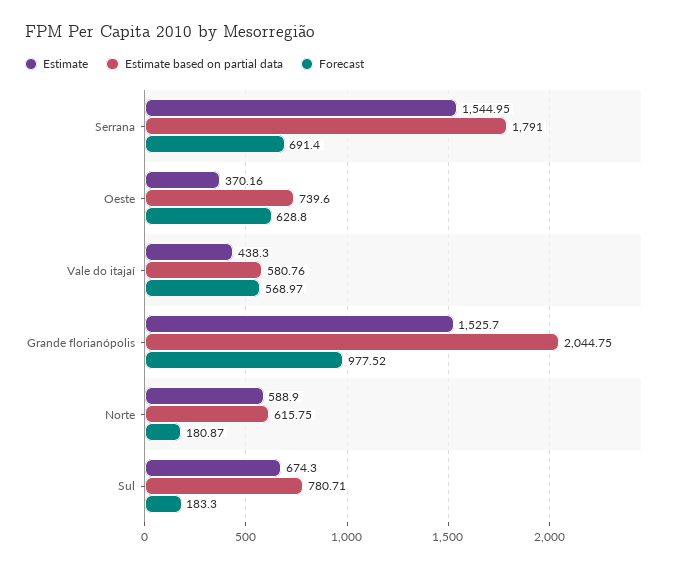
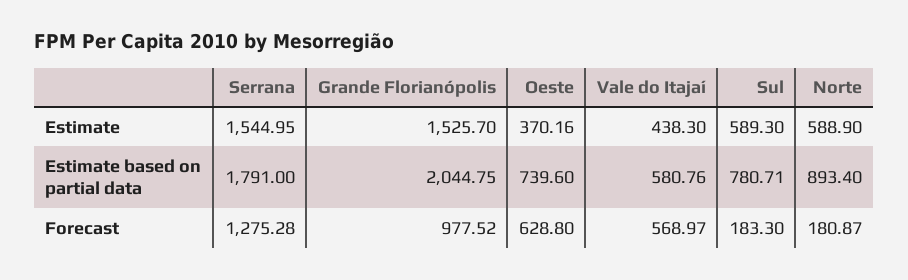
  {
    "Estimate": {
      "Serrana": 1544.95,
      "Oeste": 370.16,
      "Vale do itajaí": 438.3,
      "Grande florianópolis": 1525.7,
      "Norte": 588.9,
-     "Sul": 674.3
+     "Sul": 589.3
    },
    "Estimate based on partial data": {
      "Serrana": 1791,
      "Oeste": 739.6,
      "Vale do itajaí": 580.76,
      "Grande florianópolis": 2044.75,
-     "Norte": 615.75,
+     "Norte": 893.4,
      "Sul": 780.71
    },
    "Forecast": {
-     "Serrana": 691.4,
+     "Serrana": 1275.28,
      "Oeste": 628.8,
      "Vale do itajaí": 568.97,
      "Grande florianópolis": 977.52,
      "Norte": 180.87,
      "Sul": 183.3
    }
  }

